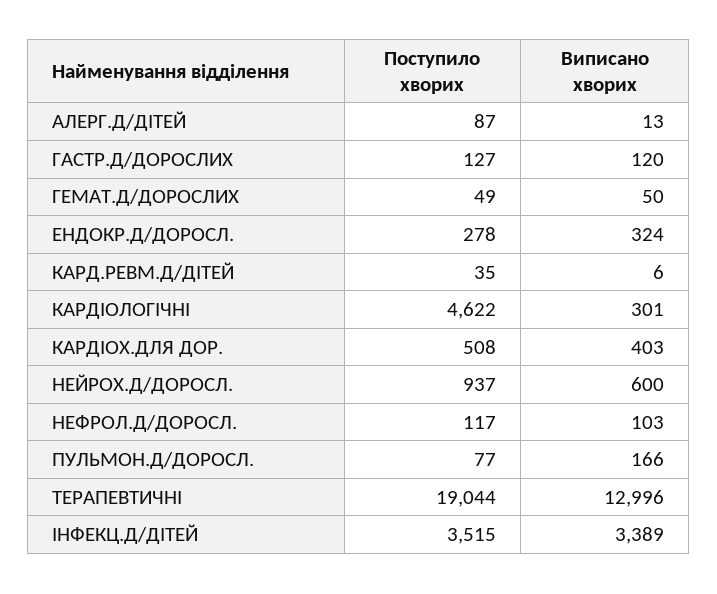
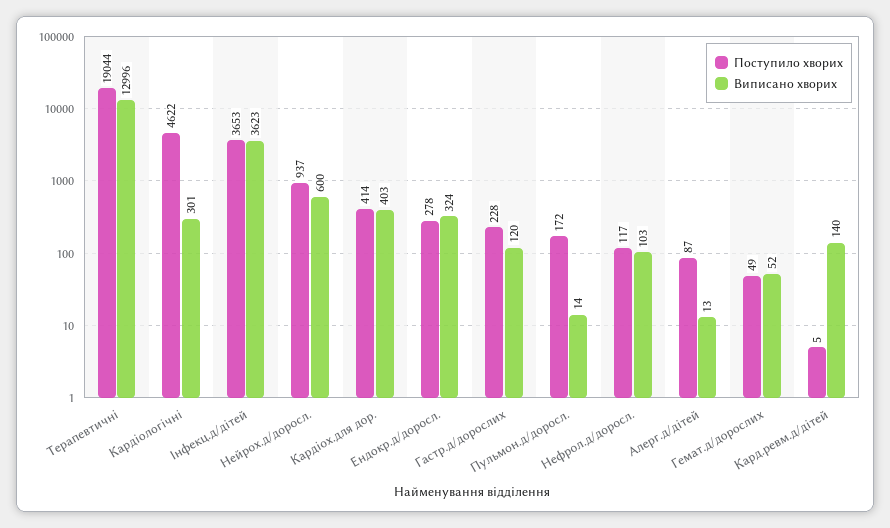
  {
    "Поступило хворих": {
      "АЛЕРГ.Д/ДІТЕЙ": 87,
-     "ГАСТР.Д/ДОРОСЛИХ": 127,
+     "ГАСТР.Д/ДОРОСЛИХ": 228,
      "ГЕМАТ.Д/ДОРОСЛИХ": 49,
      "ЕНДОКР.Д/ДОРОСЛ.": 278,
-     "КАРД.РЕВМ.Д/ДІТЕЙ": 35,
+     "КАРД.РЕВМ.Д/ДІТЕЙ": 5,
      "КАРДІОЛОГІЧНІ": 4622,
-     "КАРДІОХ.ДЛЯ ДОР.": 508,
+     "КАРДІОХ.ДЛЯ ДОР.": 414,
      "НЕЙРОХ.Д/ДОРОСЛ.": 937,
      "НЕФРОЛ.Д/ДОРОСЛ.": 117,
-     "ПУЛЬМОН.Д/ДОРОСЛ.": 77,
+     "ПУЛЬМОН.Д/ДОРОСЛ.": 172,
      "ТЕРАПЕВТИЧНІ": 19044,
-     "ІНФЕКЦ.Д/ДІТЕЙ": 3515
+     "ІНФЕКЦ.Д/ДІТЕЙ": 3653
    },
    "Виписано хворих": {
      "АЛЕРГ.Д/ДІТЕЙ": 13,
      "ГАСТР.Д/ДОРОСЛИХ": 120,
-     "ГЕМАТ.Д/ДОРОСЛИХ": 50,
+     "ГЕМАТ.Д/ДОРОСЛИХ": 52,
      "ЕНДОКР.Д/ДОРОСЛ.": 324,
-     "КАРД.РЕВМ.Д/ДІТЕЙ": 6,
+     "КАРД.РЕВМ.Д/ДІТЕЙ": 140,
      "КАРДІОЛОГІЧНІ": 301,
      "КАРДІОХ.ДЛЯ ДОР.": 403,
      "НЕЙРОХ.Д/ДОРОСЛ.": 600,
      "НЕФРОЛ.Д/ДОРОСЛ.": 103,
-     "ПУЛЬМОН.Д/ДОРОСЛ.": 166,
+     "ПУЛЬМОН.Д/ДОРОСЛ.": 14,
      "ТЕРАПЕВТИЧНІ": 12996,
-     "ІНФЕКЦ.Д/ДІТЕЙ": 3389
+     "ІНФЕКЦ.Д/ДІТЕЙ": 3623
    }
  }

